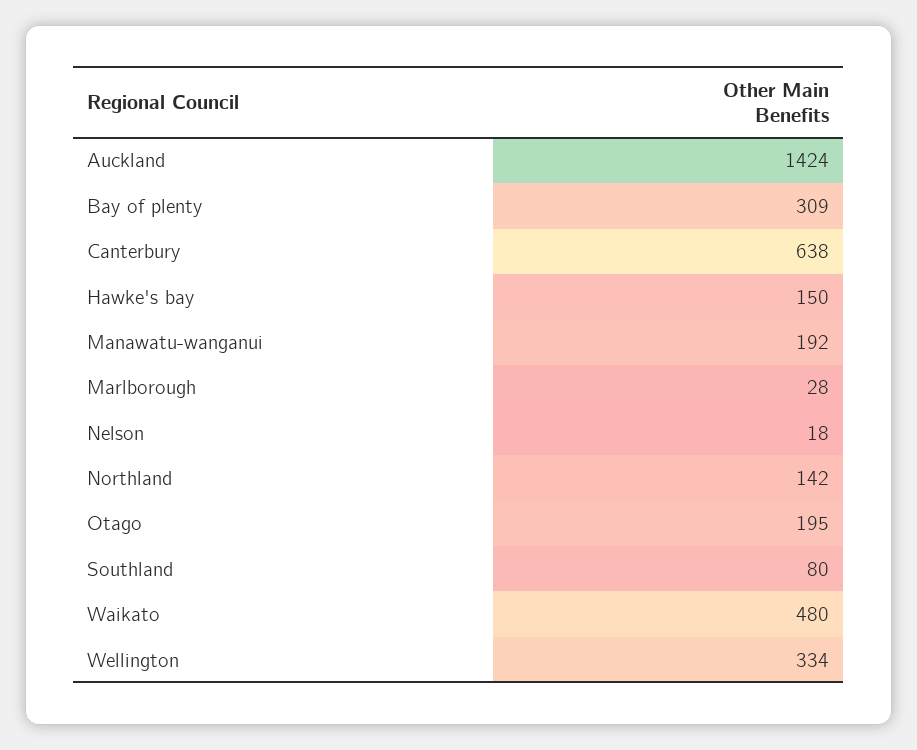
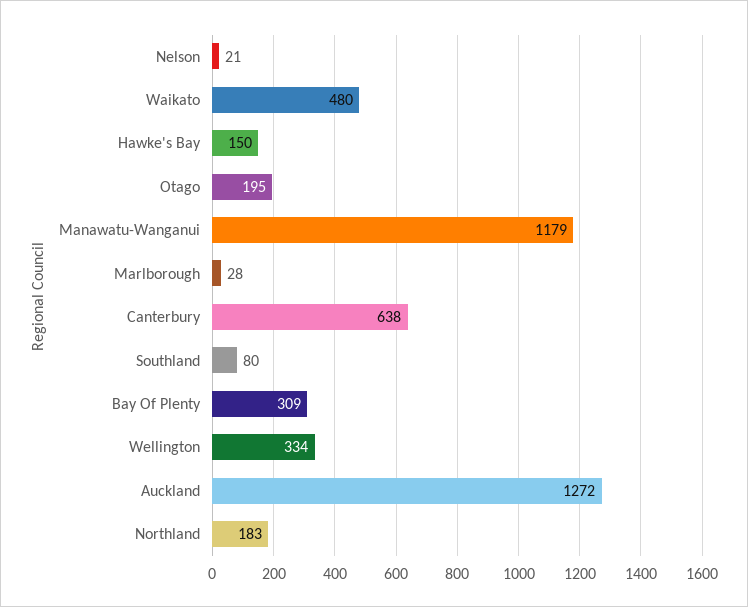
  {
-   "Auckland": 1424,
+   "Auckland": 1272,
    "Bay of plenty": 309,
    "Canterbury": 638,
    "Hawke's bay": 150,
-   "Manawatu-wanganui": 192,
+   "Manawatu-wanganui": 1179,
    "Marlborough": 28,
-   "Nelson": 18,
+   "Nelson": 21,
-   "Northland": 142,
+   "Northland": 183,
    "Otago": 195,
    "Southland": 80,
    "Waikato": 480,
    "Wellington": 334
  }

